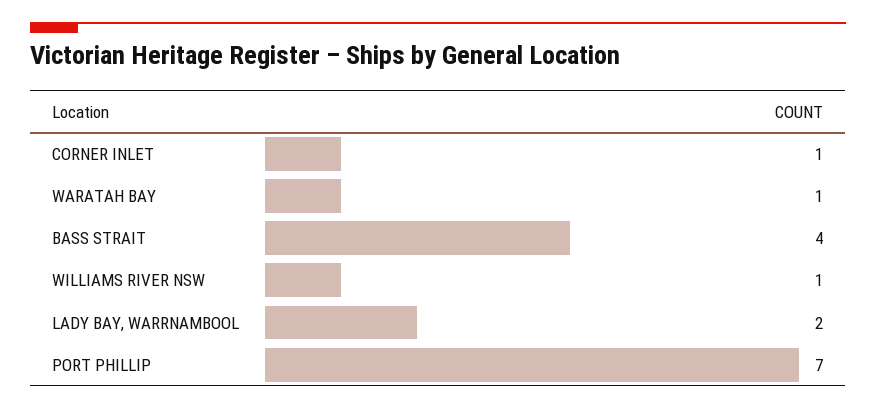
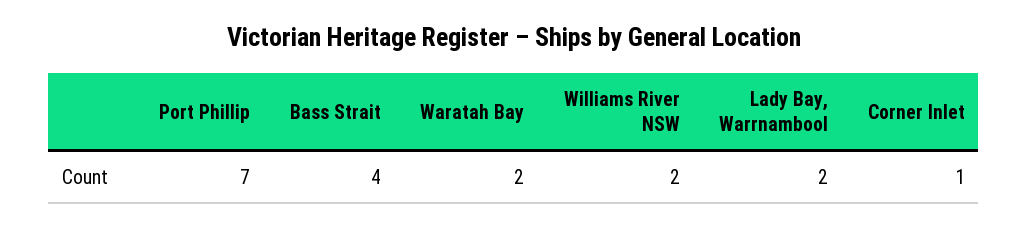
  {
    "CORNER INLET": 1,
-   "WARATAH BAY": 1,
+   "WARATAH BAY": 2,
    "BASS STRAIT": 4,
-   "WILLIAMS RIVER NSW": 1,
+   "WILLIAMS RIVER NSW": 2,
    "LADY BAY, WARRNAMBOOL": 2,
    "PORT PHILLIP": 7
  }

